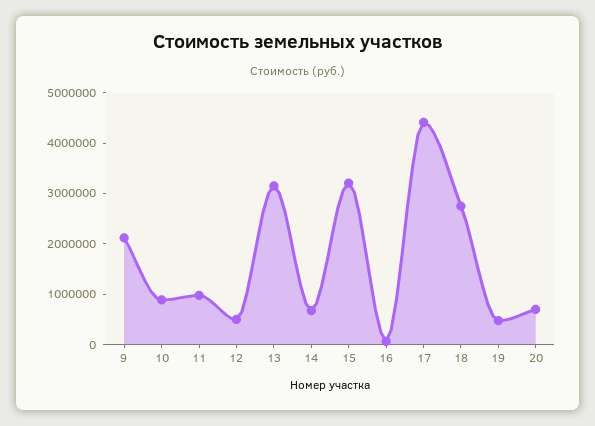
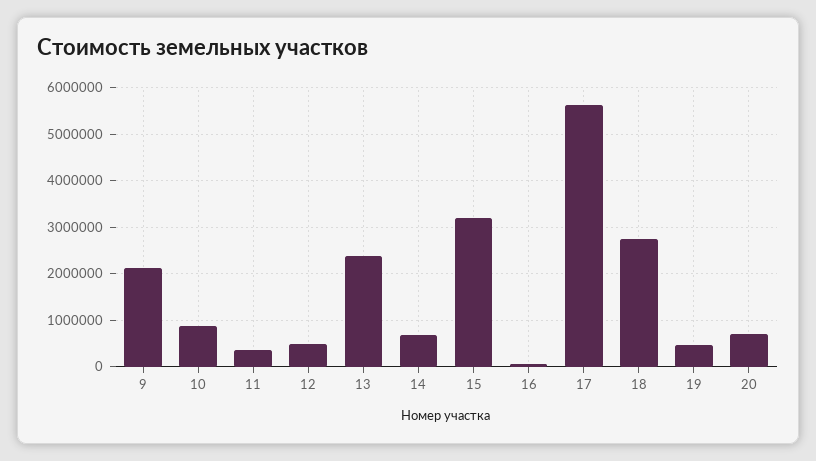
  {
    "9": 2200000,
    "10": 800000,
-   "11": 1000000,
+   "11": 400000,
    "12": 400000,
-   "13": 3200000,
+   "13": 2400000,
    "14": 600000,
    "15": 3200000,
    "16": 0,
-   "17": 4400000,
+   "17": 5600000,
    "18": 2800000,
    "19": 400000,
    "20": 600000
  }

